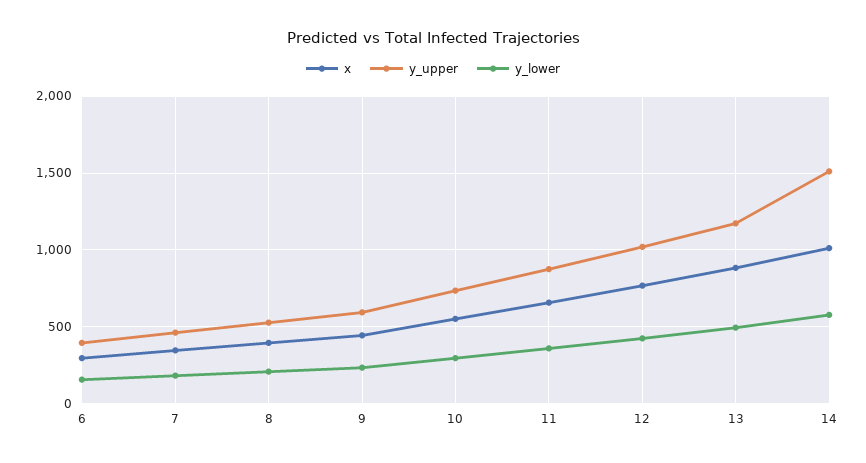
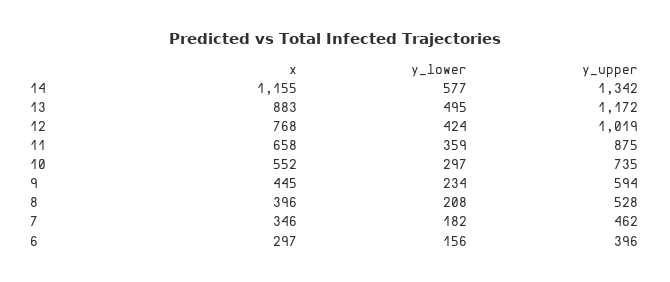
  {
    "x": {
      "6": 297,
      "7": 346,
      "8": 396,
      "9": 445,
      "10": 552,
      "11": 658,
      "12": 768,
      "13": 883,
-     "14": 1000
+     "14": 1155
    },
    "y_upper": {
      "6": 396,
      "7": 462,
      "8": 528,
      "9": 594,
      "10": 735,
      "11": 875,
      "12": 1019,
      "13": 1172,
-     "14": 1500
+     "14": 1342
    },
    "y_lower": {
      "6": 156,
      "7": 182,
      "8": 208,
      "9": 234,
      "10": 297,
      "11": 359,
      "12": 424,
      "13": 495,
      "14": 577
    }
  }

